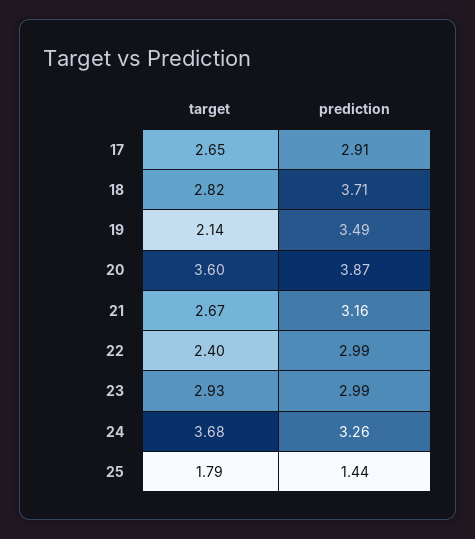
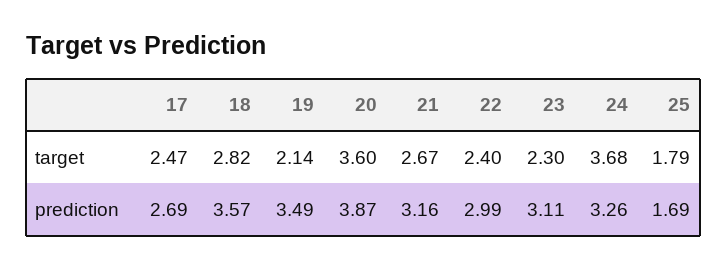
  {
    "target": {
-     "17": 2.65,
+     "17": 2.47,
      "18": 2.82,
      "19": 2.14,
      "20": 3.6,
      "21": 2.67,
      "22": 2.4,
-     "23": 2.93,
+     "23": 2.3,
      "24": 3.68,
      "25": 1.79
    },
    "prediction": {
-     "17": 2.91,
+     "17": 2.69,
-     "18": 3.71,
+     "18": 3.57,
      "19": 3.49,
      "20": 3.87,
      "21": 3.16,
      "22": 2.99,
-     "23": 2.99,
+     "23": 3.11,
      "24": 3.26,
-     "25": 1.44
+     "25": 1.69
    }
  }

